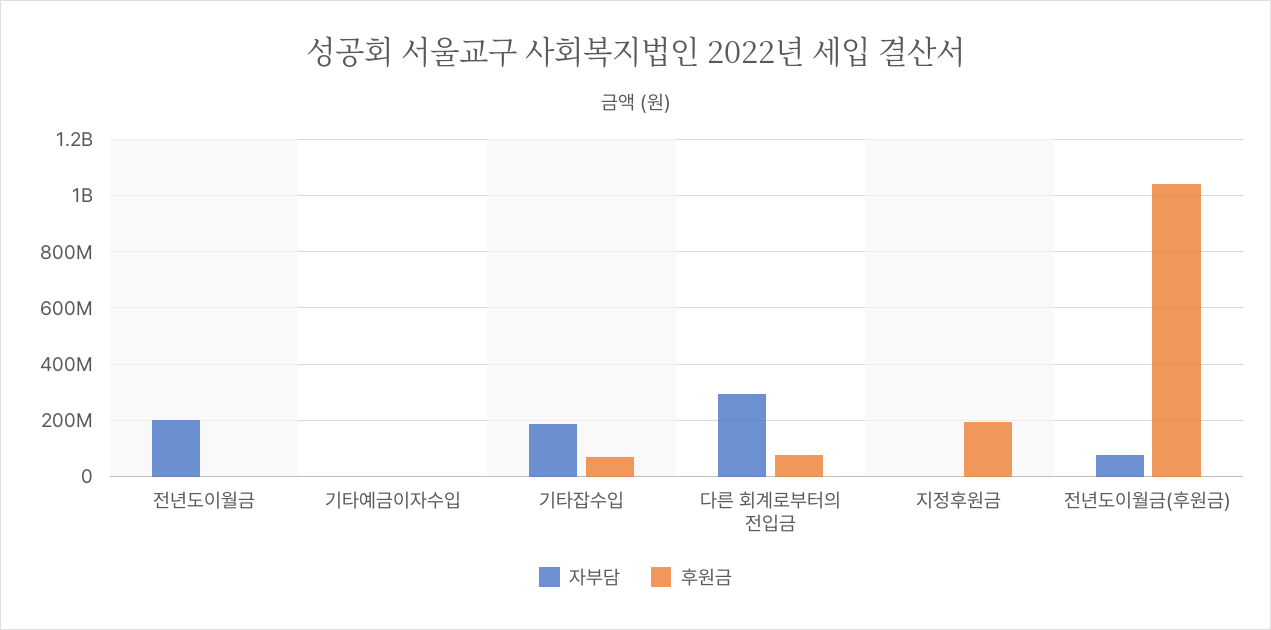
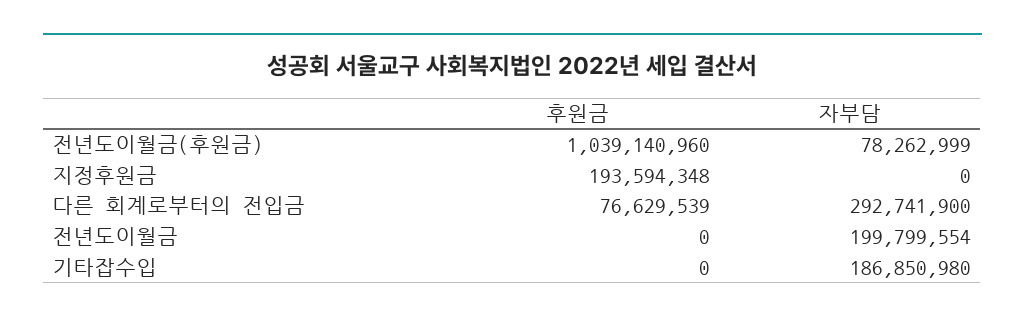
  {
    "자부담": {
      "전년도이월금": 199799554,
-     "기타예금이자수입": 0,
      "기타잡수입": 186850980,
      "다른 회계로부터의 전입금": 292741900,
      "지정후원금": 0,
      "전년도이월금(후원금)": 78262999
    },
    "후원금": {
      "전년도이월금": 0,
-     "기타예금이자수입": 0,
-     "기타잡수입": 75000000,
+     "기타잡수입": 0,
      "다른 회계로부터의 전입금": 76629539,
      "지정후원금": 193594348,
      "전년도이월금(후원금)": 1039140960
    }
  }

